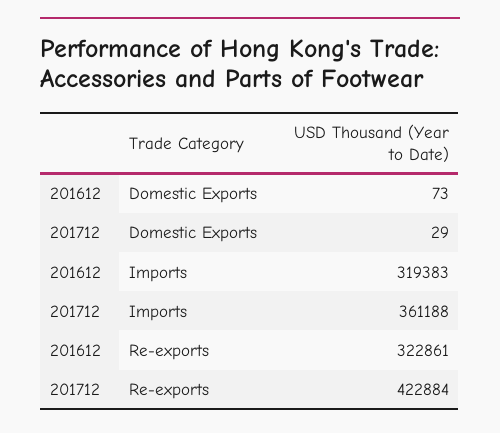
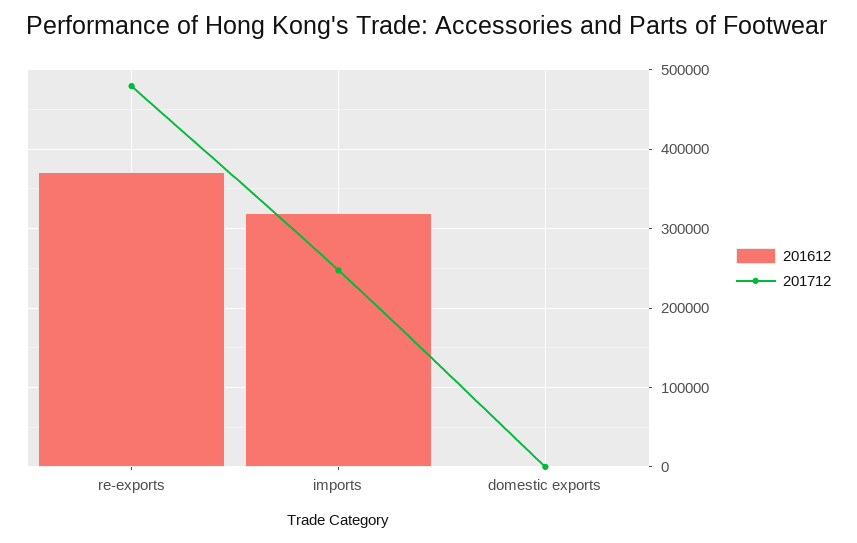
  {
    "201612": {
      "Domestic Exports": 73,
      "Imports": 319383,
-     "Re-exports": 322861
+     "Re-exports": 370000
    },
    "201712": {
      "Domestic Exports": 29,
-     "Imports": 361188,
+     "Imports": 250000,
-     "Re-exports": 422884
+     "Re-exports": 480000
    }
  }

